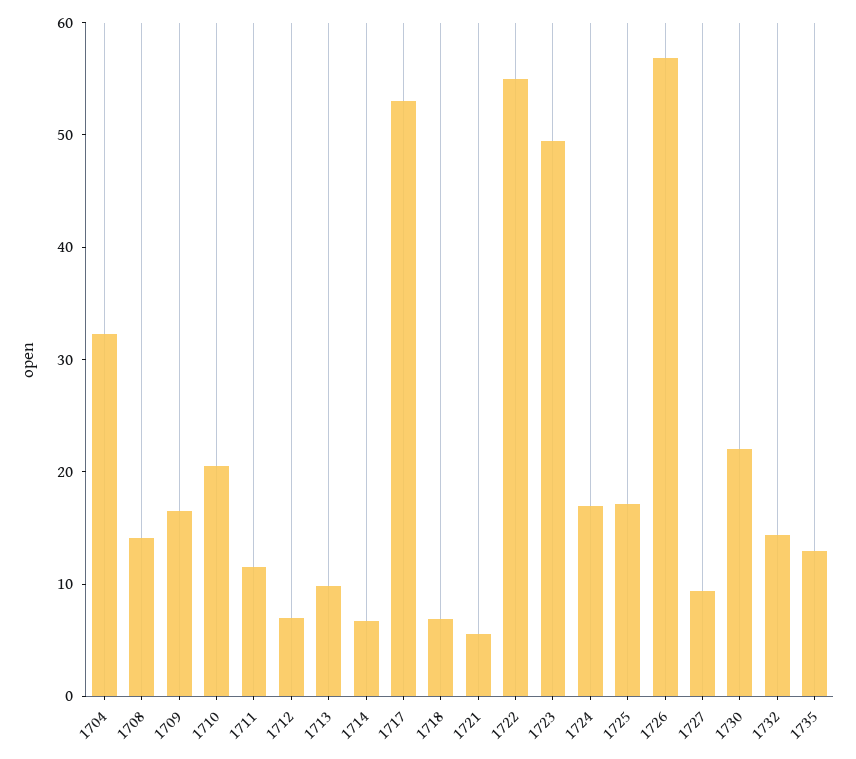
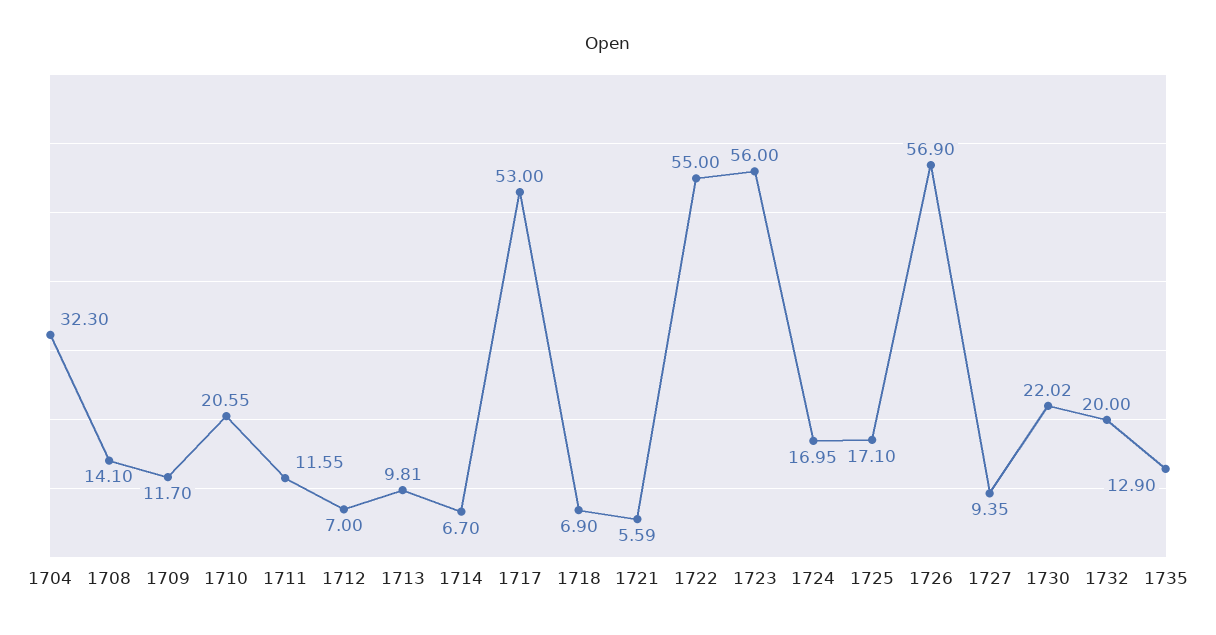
  {
    "1704": 32.3,
    "1708": 14.1,
-   "1709": 16,
+   "1709": 11.7,
    "1710": 20.55,
    "1711": 11.55,
    "1712": 7,
    "1713": 9.81,
    "1714": 6.7,
    "1717": 53,
    "1718": 6.9,
    "1721": 5.59,
    "1722": 55,
-   "1723": 50,
+   "1723": 56,
    "1724": 16.95,
    "1725": 17.1,
    "1726": 56.9,
    "1727": 9.35,
    "1730": 22.02,
-   "1732": 14,
+   "1732": 20,
    "1735": 12.9
  }

